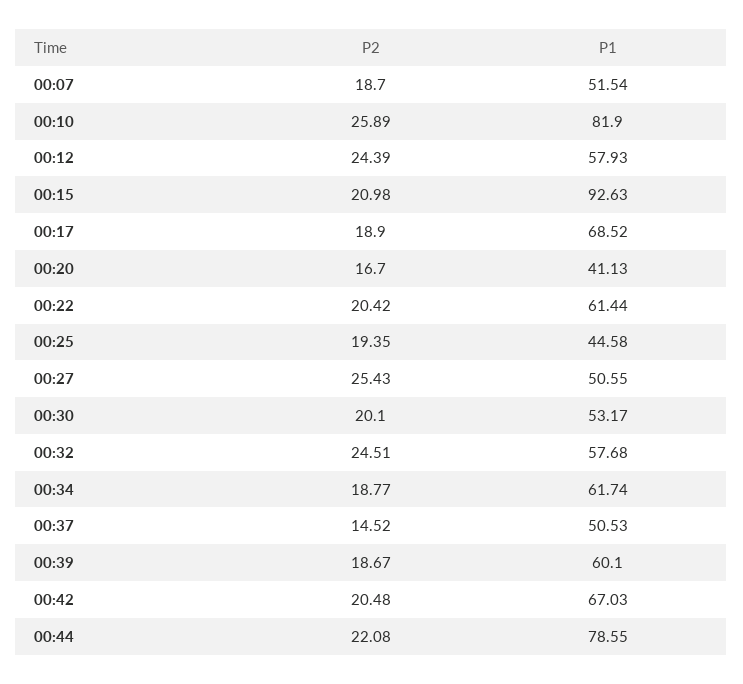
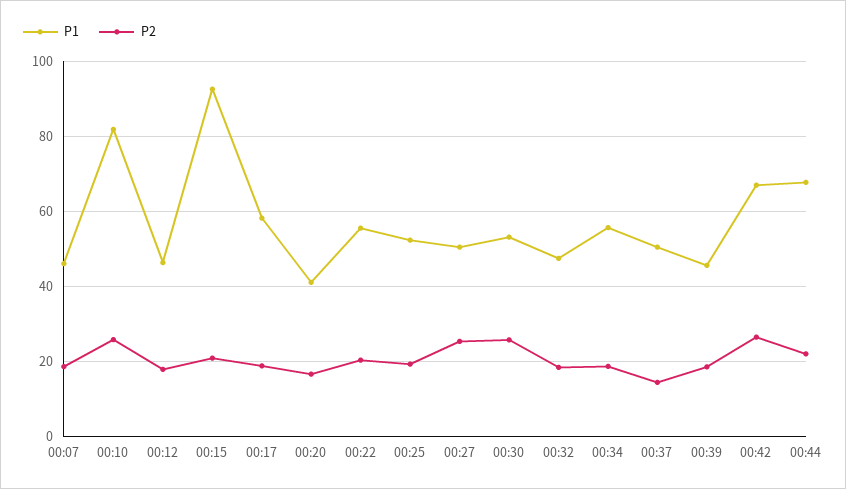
  {
    "P2": {
      "00:07": 18.7,
      "00:10": 25.89,
-     "00:12": 24.39,
+     "00:12": 18,
      "00:15": 20.98,
      "00:17": 18.9,
      "00:20": 16.7,
      "00:22": 20.42,
      "00:25": 19.35,
      "00:27": 25.43,
-     "00:30": 20.1,
+     "00:30": 26,
-     "00:32": 24.51,
+     "00:32": 18,
      "00:34": 18.77,
      "00:37": 14.52,
      "00:39": 18.67,
-     "00:42": 20.48,
+     "00:42": 26,
      "00:44": 22.08
    },
    "P1": {
-     "00:07": 51.54,
+     "00:07": 46,
      "00:10": 81.9,
-     "00:12": 57.93,
+     "00:12": 46,
      "00:15": 92.63,
-     "00:17": 68.52,
+     "00:17": 58,
      "00:20": 41.13,
-     "00:22": 61.44,
+     "00:22": 56,
-     "00:25": 44.58,
+     "00:25": 52,
      "00:27": 50.55,
      "00:30": 53.17,
-     "00:32": 57.68,
+     "00:32": 48,
-     "00:34": 61.74,
+     "00:34": 56,
      "00:37": 50.53,
-     "00:39": 60.1,
+     "00:39": 46,
      "00:42": 67.03,
-     "00:44": 78.55
+     "00:44": 68
    }
  }

